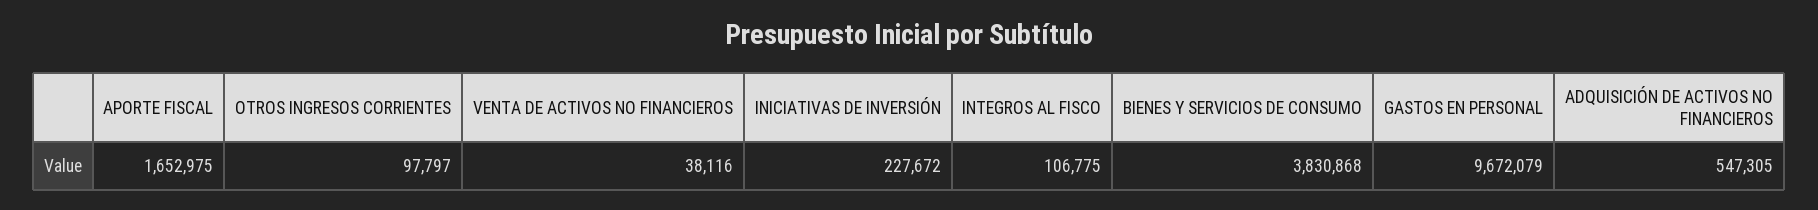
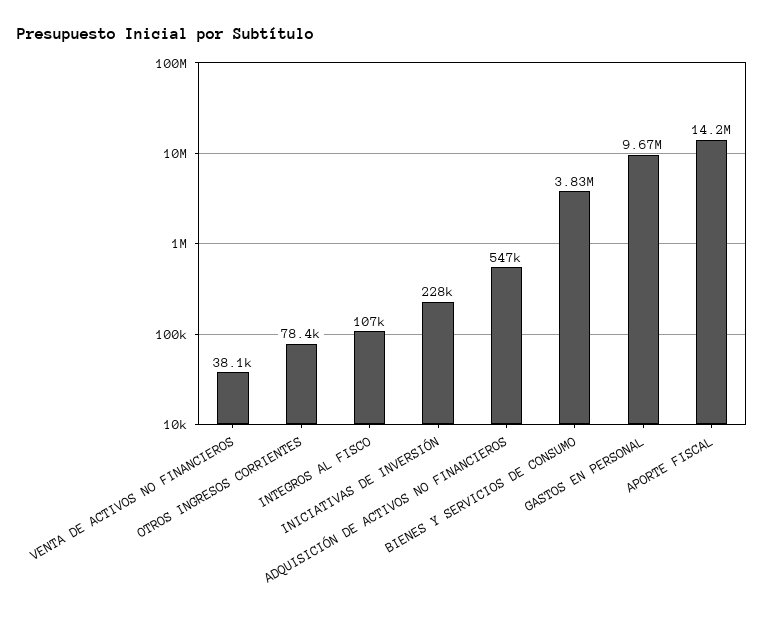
  {
-   "APORTE FISCAL": 1652975,
+   "APORTE FISCAL": 14200000,
-   "OTROS INGRESOS CORRIENTES": 97797,
+   "OTROS INGRESOS CORRIENTES": 78400,
    "VENTA DE ACTIVOS NO FINANCIEROS": 38116,
    "INICIATIVAS DE INVERSIÓN": 227672,
    "INTEGROS AL FISCO": 106775,
    "BIENES Y SERVICIOS DE CONSUMO": 3830868,
    "GASTOS EN PERSONAL": 9672079,
    "ADQUISICIÓN DE ACTIVOS NO FINANCIEROS": 547305
  }

